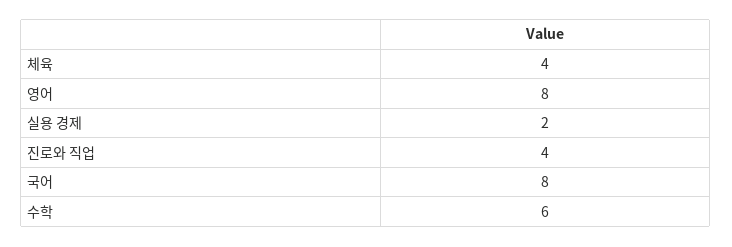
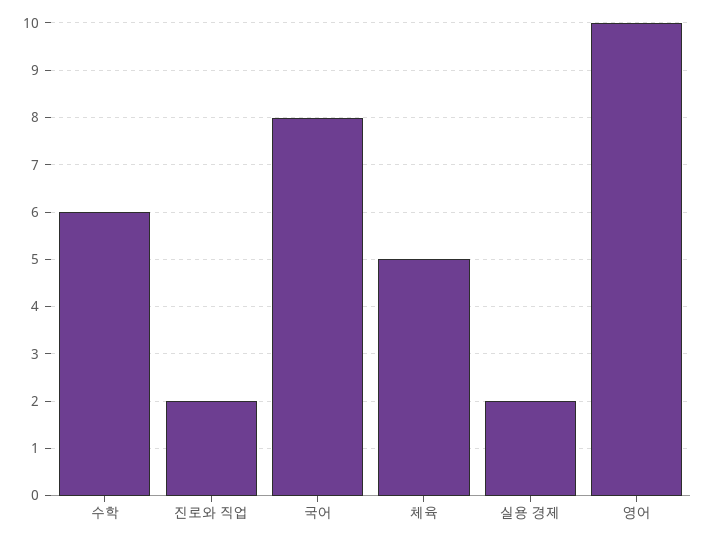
  {
-   "체육": 4,
+   "체육": 5,
-   "영어": 8,
+   "영어": 10,
    "실용 경제": 2,
-   "진로와 직업": 4,
+   "진로와 직업": 2,
    "국어": 8,
    "수학": 6
  }

